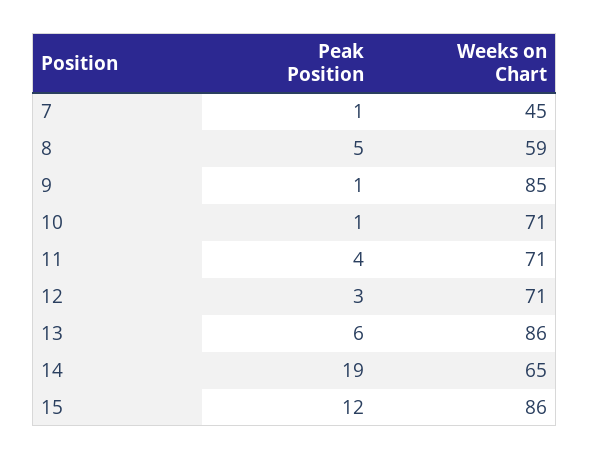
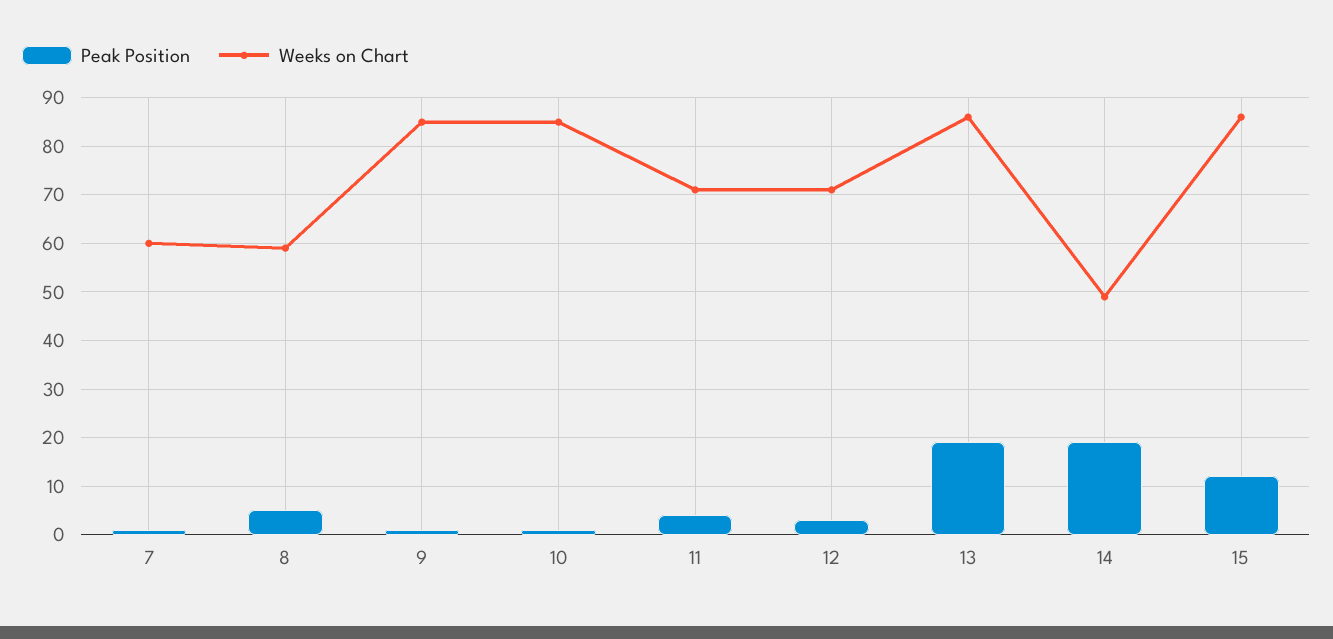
  {
    "Peak Position": {
      "7": 1,
      "8": 5,
      "9": 1,
      "10": 1,
      "11": 4,
      "12": 3,
-     "13": 6,
+     "13": 20,
      "14": 19,
      "15": 12
    },
    "Weeks on Chart": {
-     "7": 45,
+     "7": 60,
      "8": 59,
      "9": 85,
-     "10": 71,
+     "10": 85,
      "11": 71,
      "12": 71,
      "13": 86,
-     "14": 65,
+     "14": 50,
      "15": 86
    }
  }

